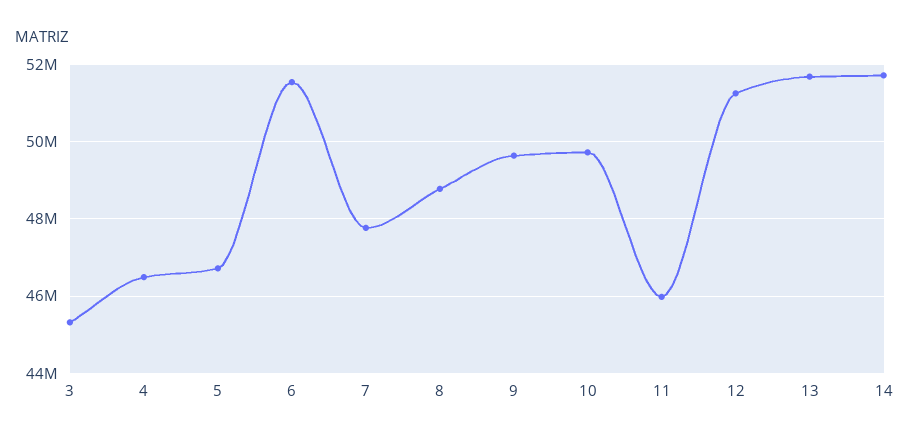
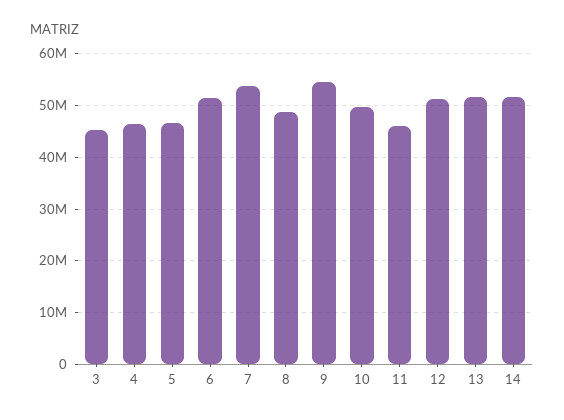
  {
    "3": 45400000,
    "4": 46400000,
    "5": 46800000,
    "6": 51600000,
-   "7": 47800000,
+   "7": 54000000,
    "8": 48800000,
-   "9": 49600000,
+   "9": 54000000,
    "10": 49800000,
    "11": 46000000,
    "12": 51200000,
    "13": 51600000,
    "14": 51800000
  }

